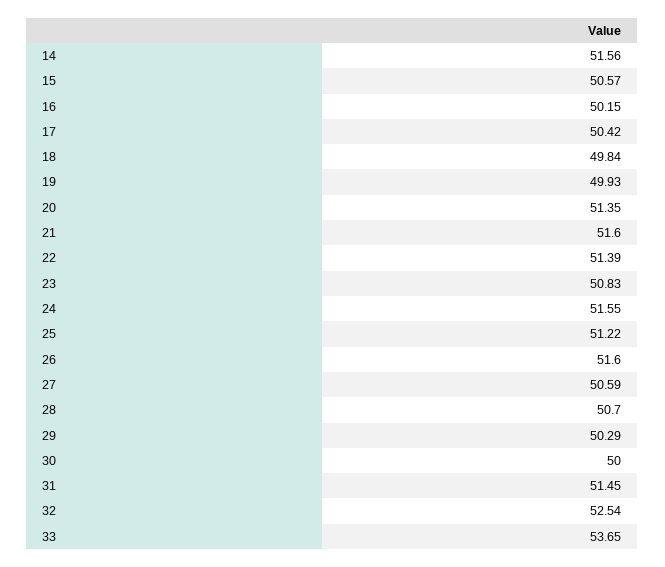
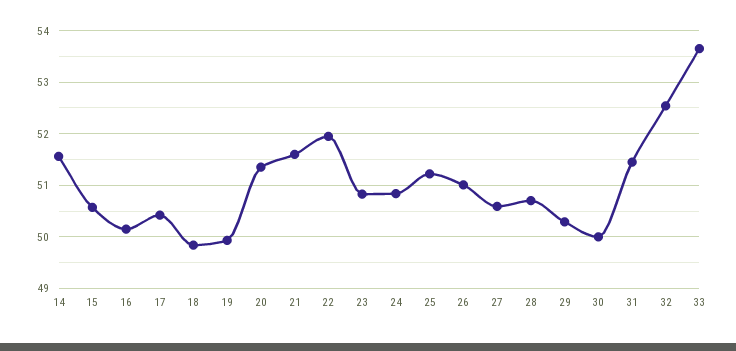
  {
    "14": 51.56,
    "15": 50.57,
    "16": 50.15,
    "17": 50.42,
    "18": 49.84,
    "19": 49.93,
    "20": 51.35,
    "21": 51.6,
-   "22": 51.39,
+   "22": 52,
    "23": 50.83,
-   "24": 51.55,
+   "24": 50.8,
    "25": 51.22,
-   "26": 51.6,
+   "26": 51,
    "27": 50.59,
    "28": 50.7,
    "29": 50.29,
    "30": 50,
    "31": 51.45,
    "32": 52.54,
    "33": 53.65
  }

